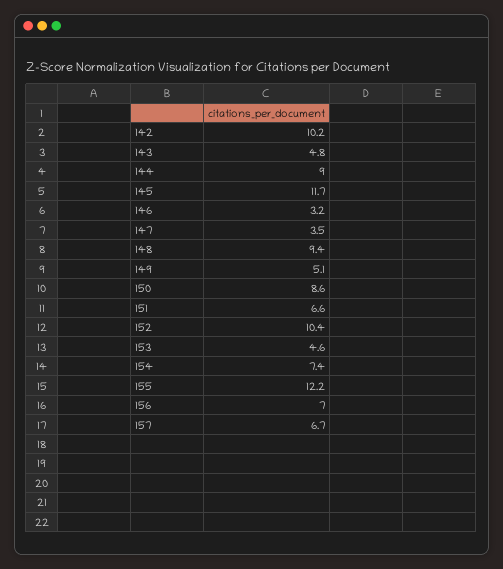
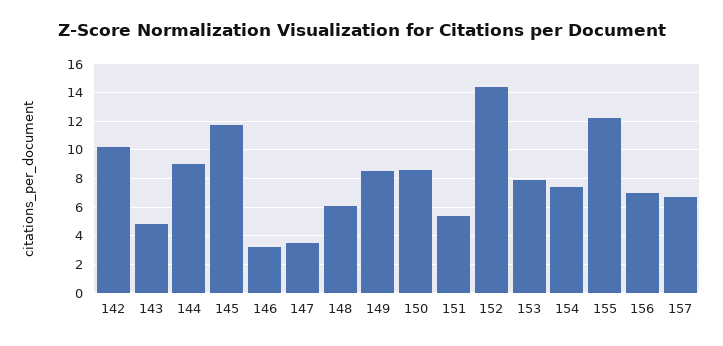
  {
    "142": 10.2,
    "143": 4.8,
    "144": 9,
    "145": 11.7,
    "146": 3.2,
    "147": 3.5,
-   "148": 9.4,
+   "148": 6,
-   "149": 5.1,
+   "149": 8.5,
    "150": 8.6,
-   "151": 6.6,
+   "151": 5.5,
-   "152": 10.4,
+   "152": 14.5,
-   "153": 4.6,
+   "153": 8,
    "154": 7.4,
    "155": 12.2,
    "156": 7,
    "157": 6.7
  }

